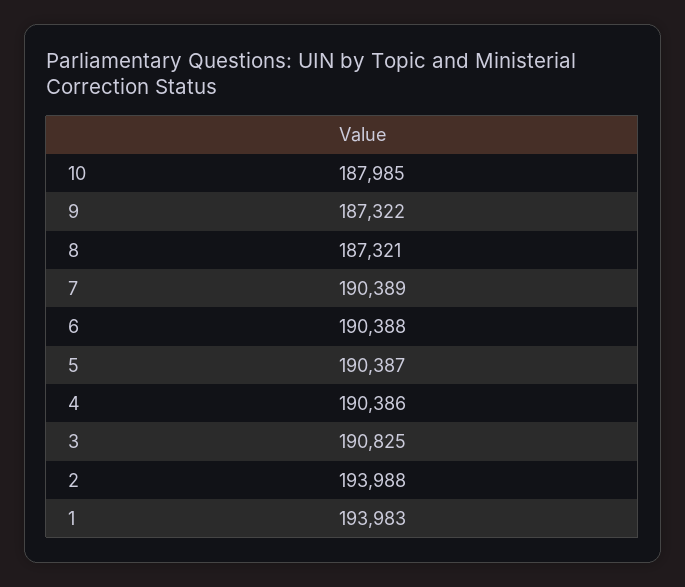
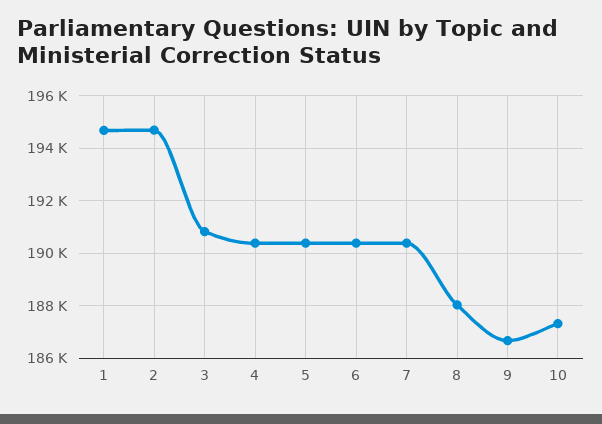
  {
-   "10": 187985,
+   "10": 187250,
-   "9": 187322,
+   "9": 186750,
-   "8": 187321,
+   "8": 188000,
    "7": 190389,
    "6": 190388,
    "5": 190387,
    "4": 190386,
    "3": 190825,
-   "2": 193988,
+   "2": 194750,
-   "1": 193983
+   "1": 194750
  }

